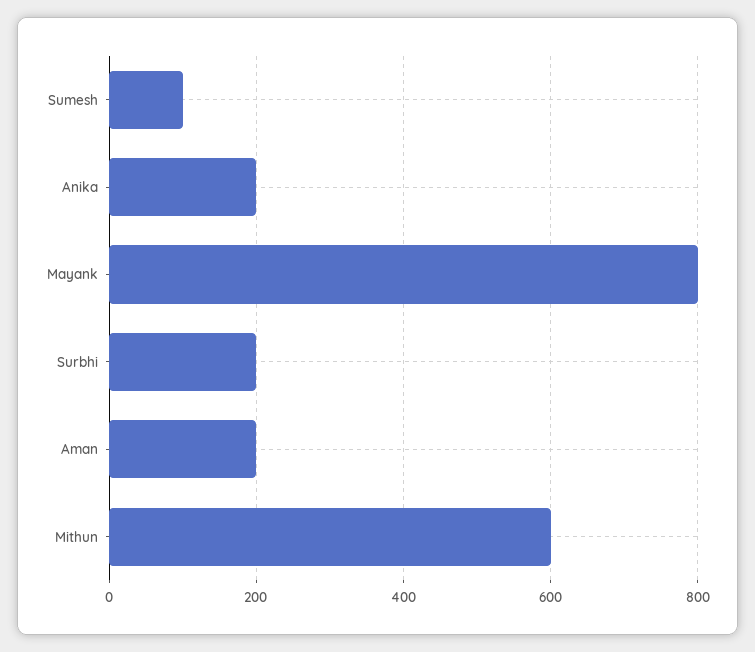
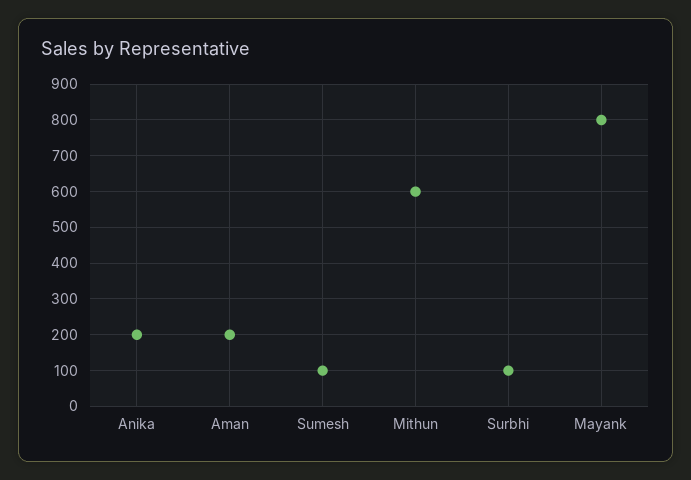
  {
    "Sumesh": 100,
    "Anika": 200,
    "Mayank": 800,
-   "Surbhi": 200,
+   "Surbhi": 100,
    "Aman": 200,
    "Mithun": 600
  }

